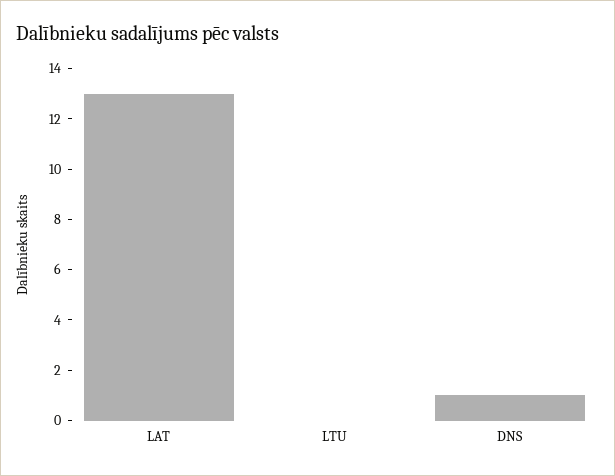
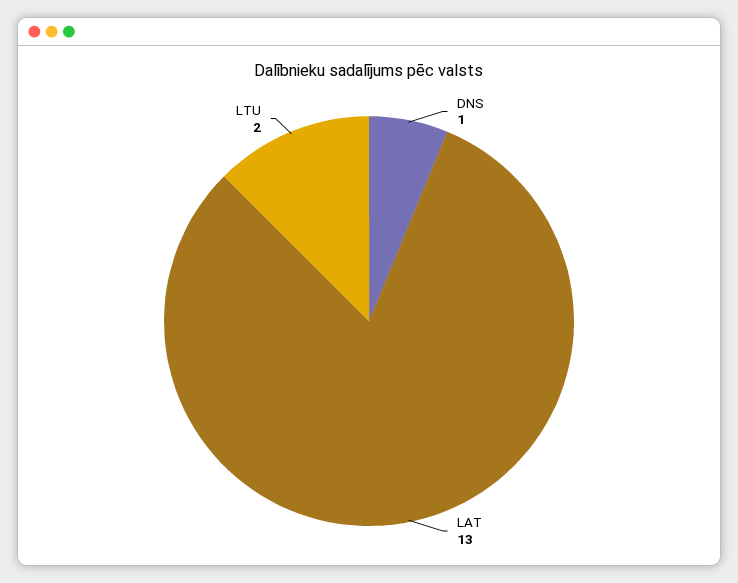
  {
    "LAT": 13,
-   "LTU": 0,
+   "LTU": 2,
    "DNS": 1
  }

